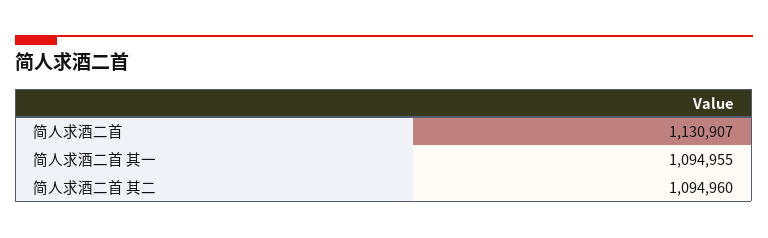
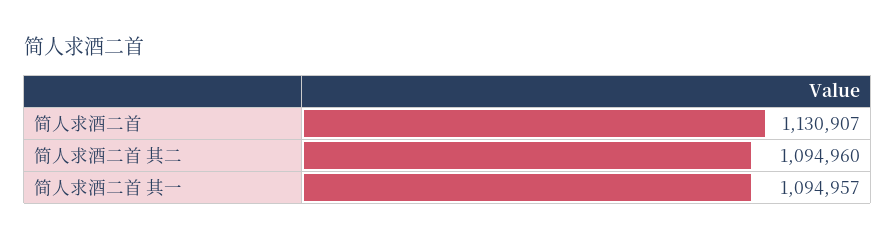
  {
    "简人求酒二首": 1130907,
-   "简人求酒二首 其一": 1094955,
+   "简人求酒二首 其一": 1094957,
    "简人求酒二首 其二": 1094960
  }

